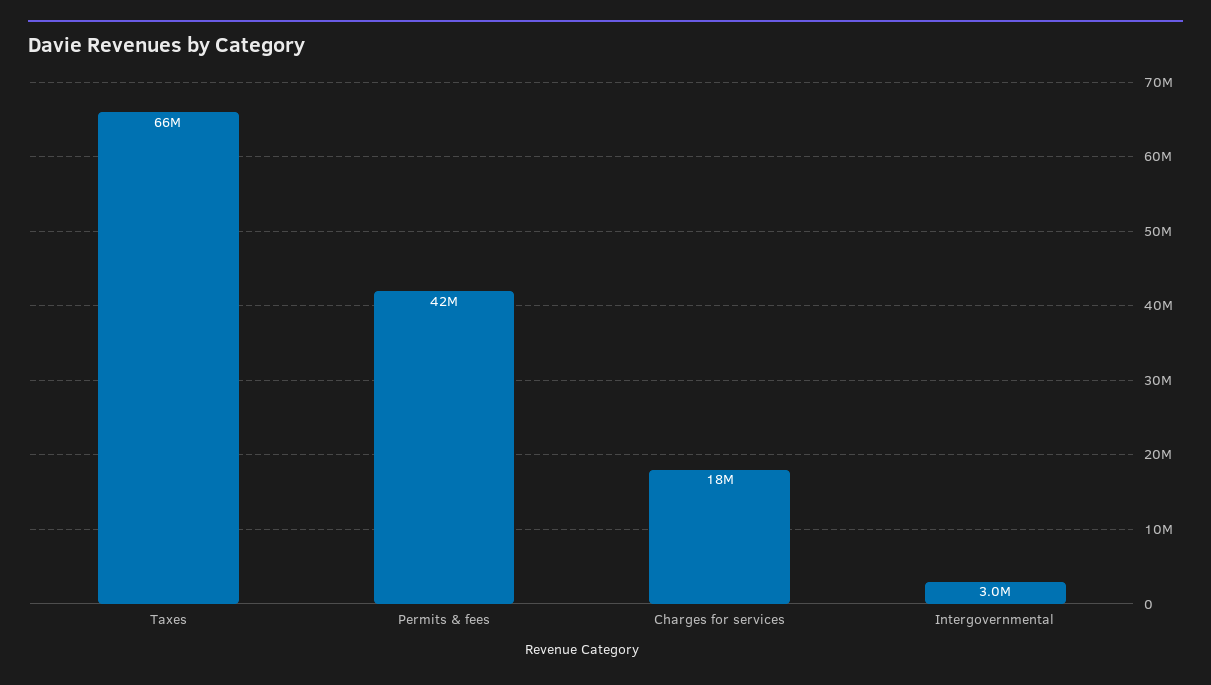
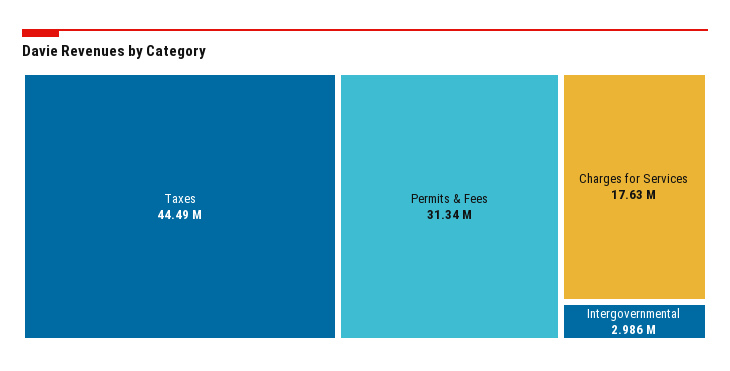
  {
-   "Taxes": 66000000,
+   "Taxes": 44490000,
-   "Permits & fees": 42000000,
+   "Permits & fees": 31340000,
    "Charges for services": 17630000,
    "Intergovernmental": 2986000
  }

